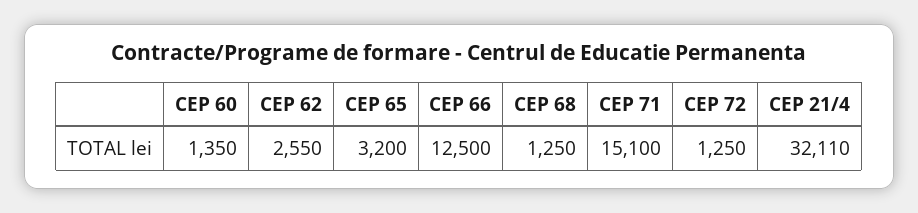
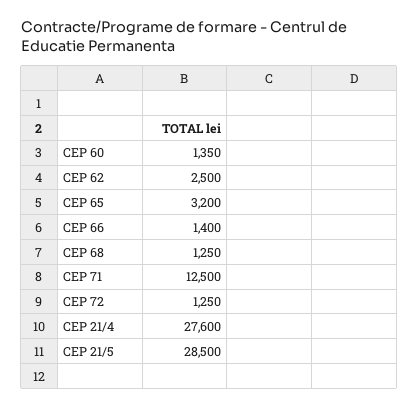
  {
    "CEP 60": 1350,
-   "CEP 62": 2550,
+   "CEP 62": 2500,
    "CEP 65": 3200,
-   "CEP 66": 12500,
+   "CEP 66": 1400,
    "CEP 68": 1250,
-   "CEP 71": 15100,
+   "CEP 71": 12500,
    "CEP 72": 1250,
-   "CEP 21/4": 32110
+   "CEP 21/4": 27600,
+   "CEP 21/5": 28500
  }

